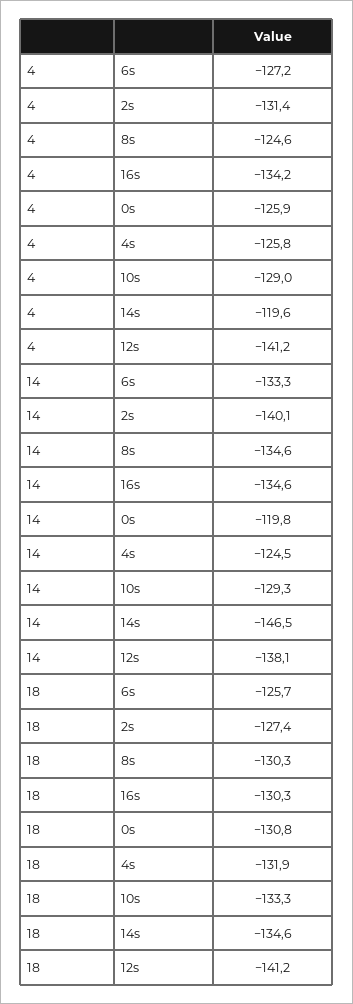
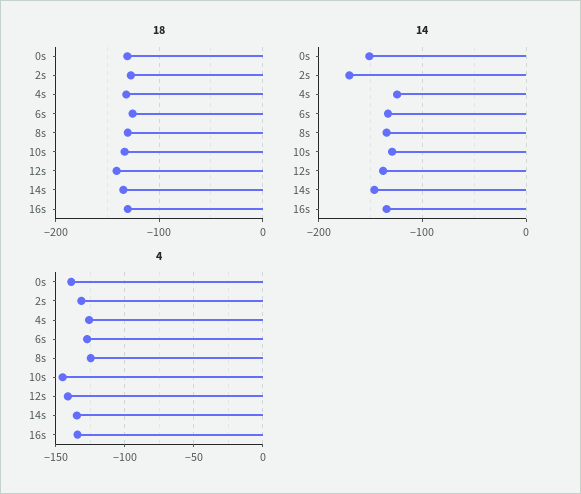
  {
    "4": {
      "6s": -127.2,
      "2s": -131.4,
      "8s": -124.6,
      "16s": -134.2,
-     "0s": -125.9,
+     "0s": -140,
      "4s": -125.8,
-     "10s": -129,
+     "10s": -145,
-     "14s": -119.6,
+     "14s": -135,
      "12s": -141.2
    },
    "14": {
      "6s": -133.3,
-     "2s": -140.1,
+     "2s": -170,
      "8s": -134.6,
      "16s": -134.6,
-     "0s": -119.8,
+     "0s": -150,
      "4s": -124.5,
      "10s": -129.3,
      "14s": -146.5,
      "12s": -138.1
    },
    "18": {
      "6s": -125.7,
      "2s": -127.4,
      "8s": -130.3,
      "16s": -130.3,
      "0s": -130.8,
      "4s": -131.9,
      "10s": -133.3,
      "14s": -134.6,
      "12s": -141.2
    }
  }

